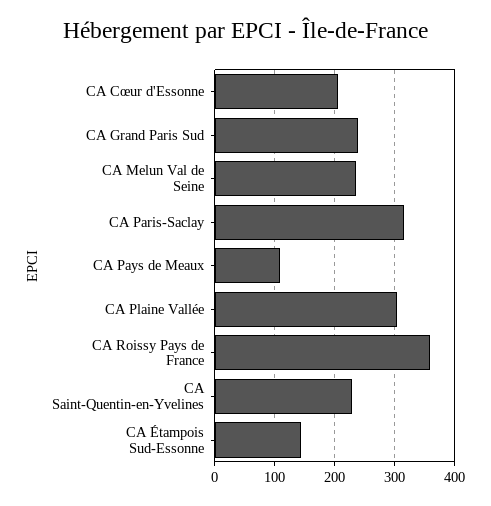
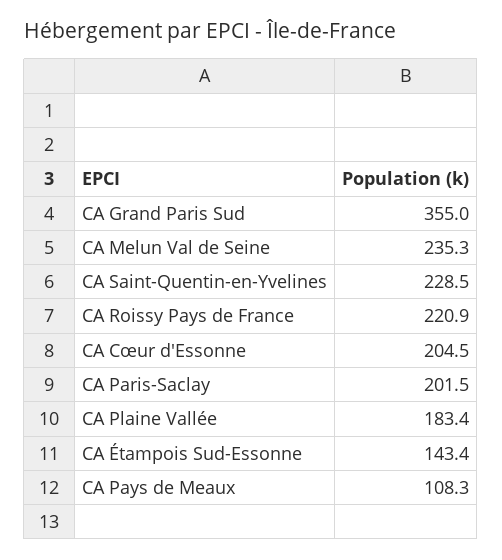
  {
    "CA Cœur d'Essonne": 204.5,
-   "CA Grand Paris Sud": 240,
+   "CA Grand Paris Sud": 355,
    "CA Melun Val de Seine": 235.3,
-   "CA Paris-Saclay": 320,
+   "CA Paris-Saclay": 201.5,
    "CA Pays de Meaux": 108.3,
-   "CA Plaine Vallée": 300,
+   "CA Plaine Vallée": 183.4,
-   "CA Roissy Pays de France": 360,
+   "CA Roissy Pays de France": 220.9,
    "CA Saint-Quentin-en-Yvelines": 228.5,
    "CA Étampois Sud-Essonne": 143.4
  }

